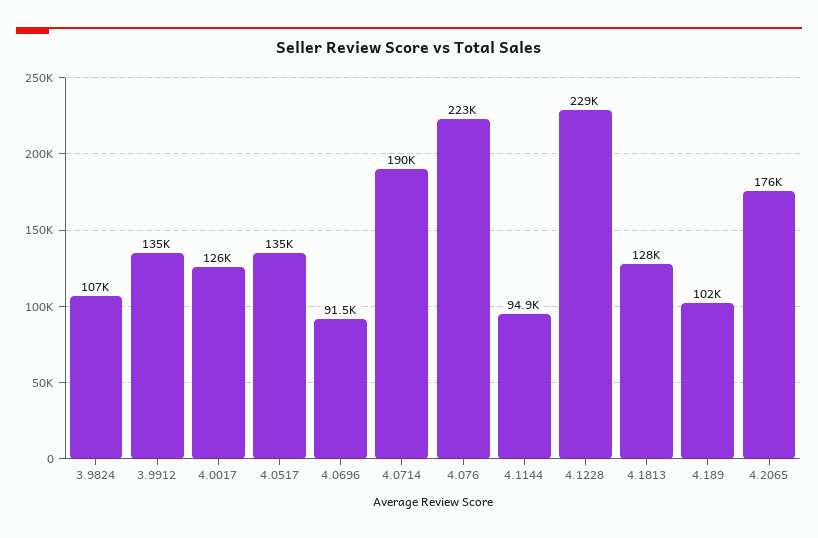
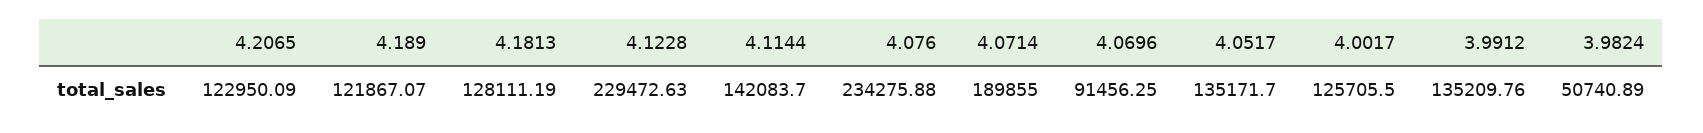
  {
-   "3.9824": 107000,
+   "3.9824": 50740.89,
    "3.9912": 135209.76,
    "4.0017": 125705.5,
    "4.0517": 135171.7,
    "4.0696": 91456.25,
    "4.0714": 189855,
-   "4.076": 223000,
+   "4.076": 234275.88,
-   "4.1144": 94900,
+   "4.1144": 142083.7,
    "4.1228": 229472.63,
    "4.1813": 128111.19,
-   "4.189": 102000,
+   "4.189": 121867.07,
-   "4.2065": 176000
+   "4.2065": 122950.09
  }

